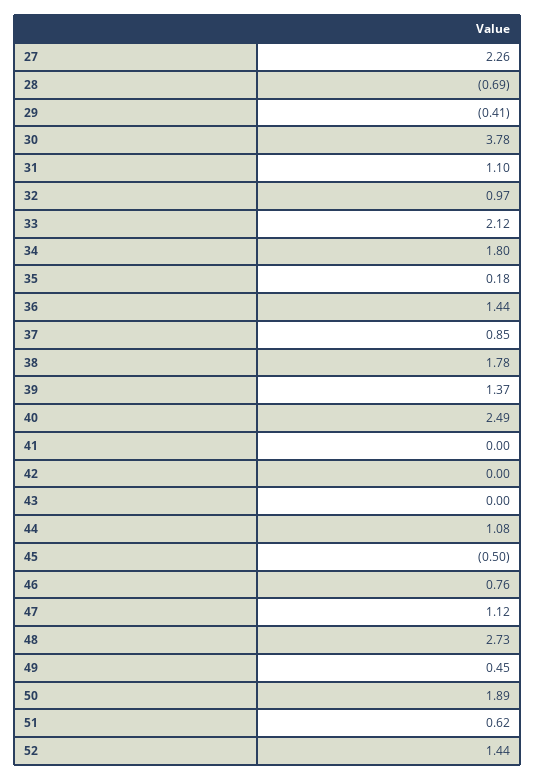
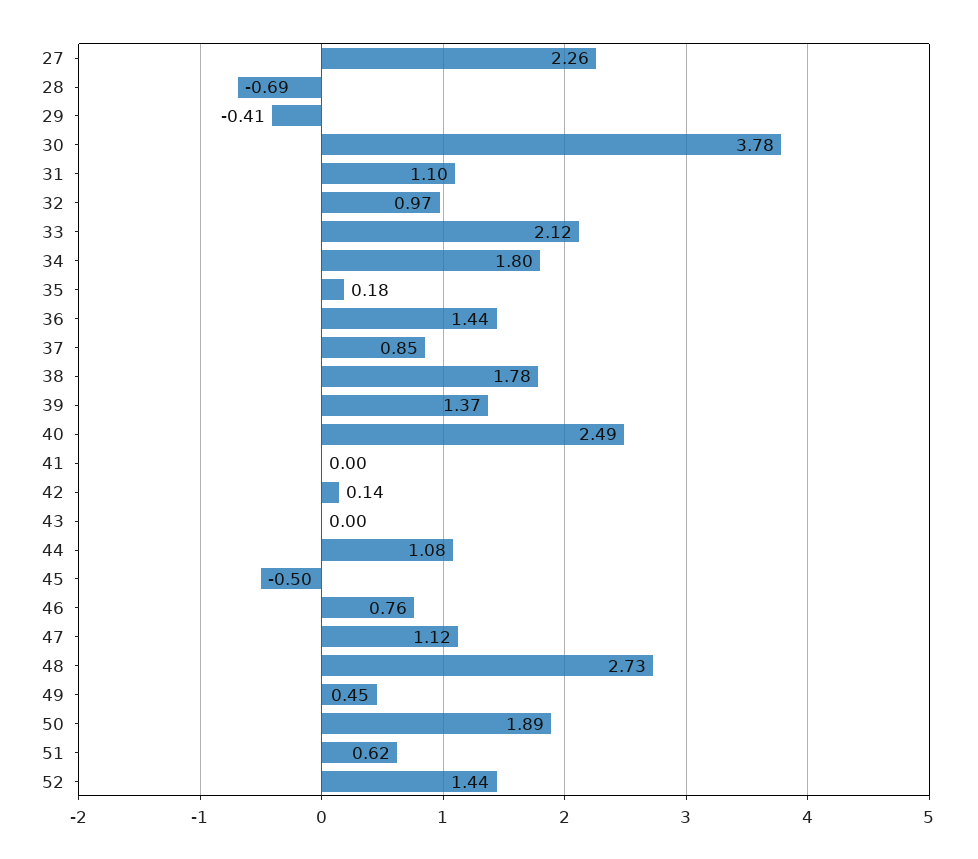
  {
    "27": 2.26,
    "28": -0.69,
    "29": -0.41,
    "30": 3.78,
    "31": 1.1,
    "32": 0.97,
    "33": 2.12,
    "34": 1.8,
    "35": 0.18,
    "36": 1.44,
    "37": 0.85,
    "38": 1.78,
    "39": 1.37,
    "40": 2.49,
    "41": 0,
-   "42": 0,
+   "42": 0.14,
    "43": 0,
    "44": 1.08,
    "45": -0.5,
    "46": 0.76,
    "47": 1.12,
    "48": 2.73,
    "49": 0.45,
    "50": 1.89,
    "51": 0.62,
    "52": 1.44
  }

